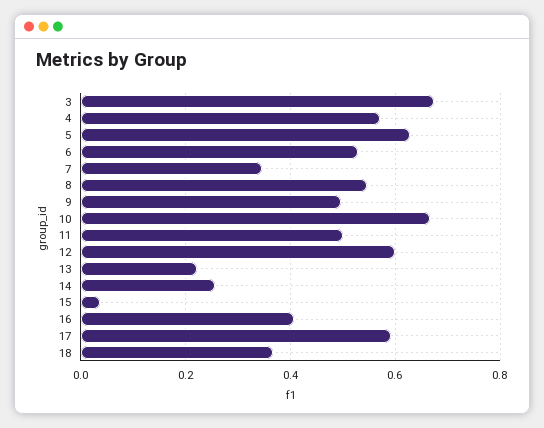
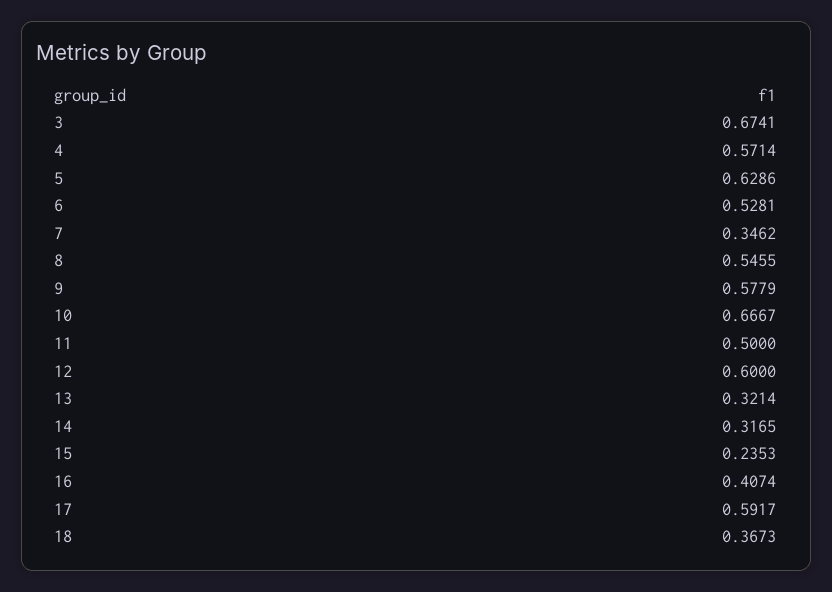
  {
    "3": 0.6741,
    "4": 0.5714,
    "5": 0.6286,
    "6": 0.5281,
    "7": 0.3462,
    "8": 0.5455,
-   "9": 0.5,
+   "9": 0.5779,
    "10": 0.6667,
    "11": 0.5,
    "12": 0.6,
-   "13": 0.22,
+   "13": 0.3214,
-   "14": 0.26,
+   "14": 0.3165,
-   "15": 0.04,
+   "15": 0.2353,
    "16": 0.4074,
    "17": 0.5917,
    "18": 0.3673
  }

